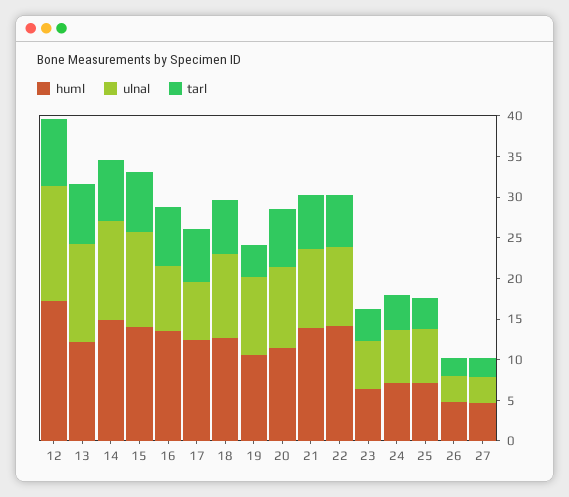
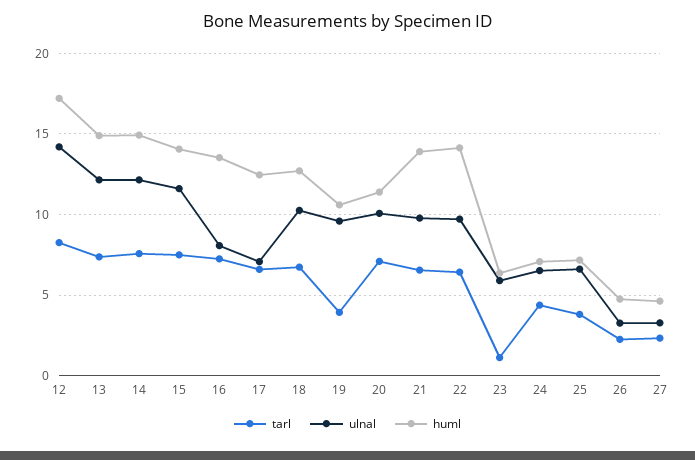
  {
    "huml": {
      "12": 17,
-     "13": 12,
+     "13": 15,
      "14": 15,
      "15": 14,
      "16": 13.5,
      "17": 12.5,
      "18": 12.5,
      "19": 10.5,
      "20": 11.5,
      "21": 14,
      "22": 14,
      "23": 6.5,
      "24": 7,
      "25": 7,
      "26": 5,
      "27": 4.5
    },
    "ulnal": {
      "12": 14,
      "13": 12,
      "14": 12,
      "15": 11.5,
      "16": 8,
      "17": 7,
      "18": 10.5,
      "19": 9.5,
      "20": 10,
      "21": 10,
      "22": 9.5,
      "23": 6,
      "24": 6.5,
      "25": 6.5,
      "26": 3.5,
      "27": 3.5
    },
    "tarl": {
      "12": 8.5,
      "13": 7.5,
      "14": 7.5,
      "15": 7.5,
      "16": 7,
      "17": 6.5,
      "18": 6.5,
      "19": 4,
      "20": 7,
      "21": 6.5,
      "22": 6.5,
-     "23": 4,
+     "23": 1,
      "24": 4.5,
      "25": 4,
      "26": 2.5,
      "27": 2.5
    }
  }

